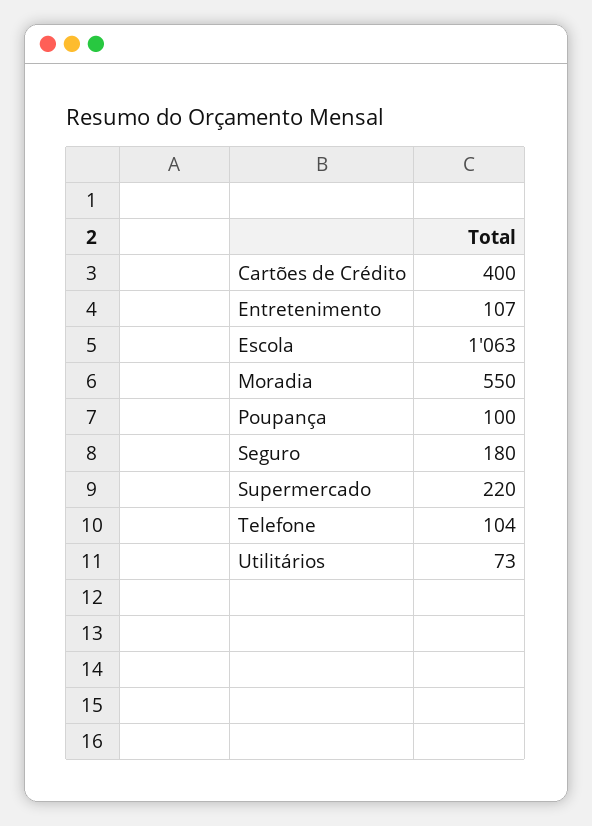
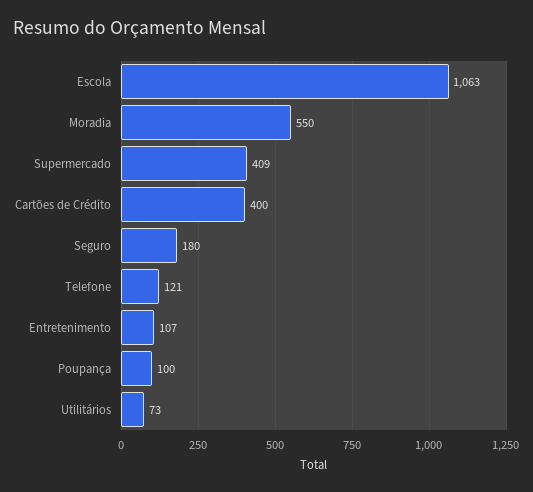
  {
    "Cartões de Crédito": 400,
    "Entretenimento": 107,
    "Escola": 1063,
    "Moradia": 550,
    "Poupança": 100,
    "Seguro": 180,
-   "Supermercado": 220,
+   "Supermercado": 409,
-   "Telefone": 104,
+   "Telefone": 121,
    "Utilitários": 73
  }

